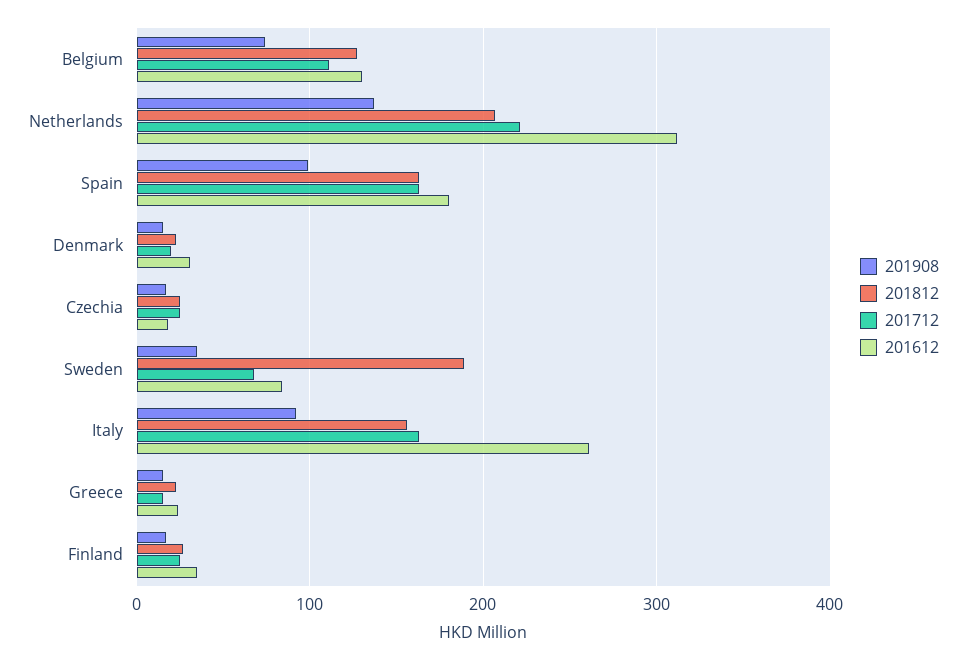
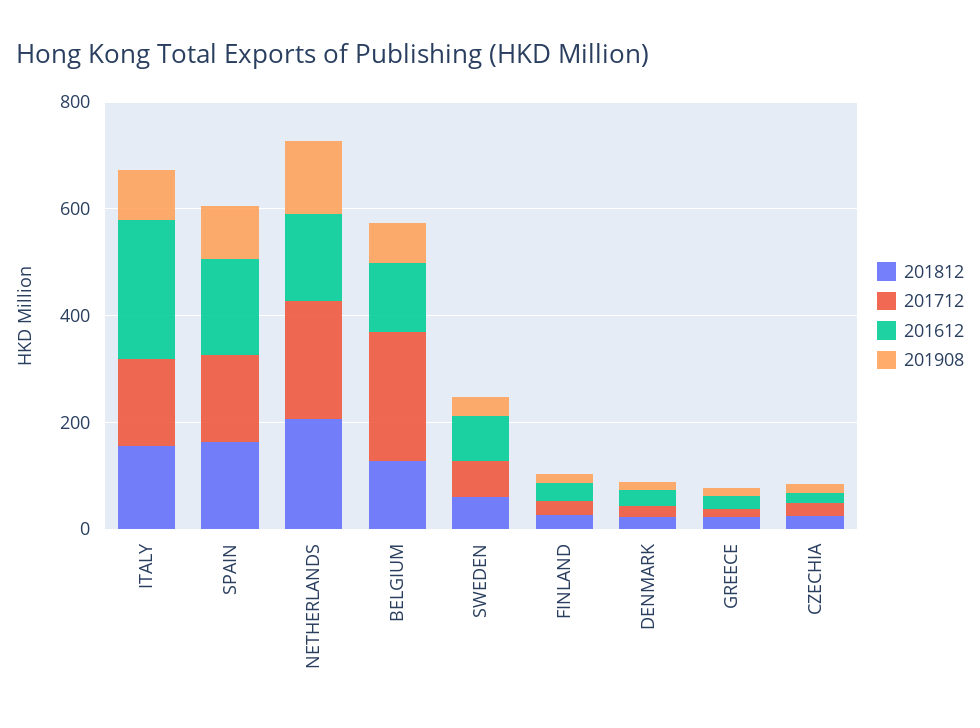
  {
    "201908": {
      "Belgium": 70,
      "Netherlands": 140,
      "Spain": 100,
      "Denmark": 20,
      "Czechia": 20,
      "Sweden": 40,
      "Italy": 90,
      "Greece": 20,
      "Finland": 20
    },
    "201812": {
      "Belgium": 130,
      "Netherlands": 210,
      "Spain": 160,
      "Denmark": 20,
      "Czechia": 30,
-     "Sweden": 190,
+     "Sweden": 50,
      "Italy": 160,
      "Greece": 20,
      "Finland": 30
    },
    "201712": {
-     "Belgium": 110,
+     "Belgium": 250,
      "Netherlands": 220,
      "Spain": 160,
      "Denmark": 20,
      "Czechia": 30,
      "Sweden": 70,
      "Italy": 160,
      "Greece": 20,
      "Finland": 30
    },
    "201612": {
      "Belgium": 130,
-     "Netherlands": 310,
+     "Netherlands": 150,
      "Spain": 180,
      "Denmark": 30,
      "Czechia": 20,
      "Sweden": 80,
      "Italy": 260,
      "Greece": 20,
      "Finland": 40
    }
  }

